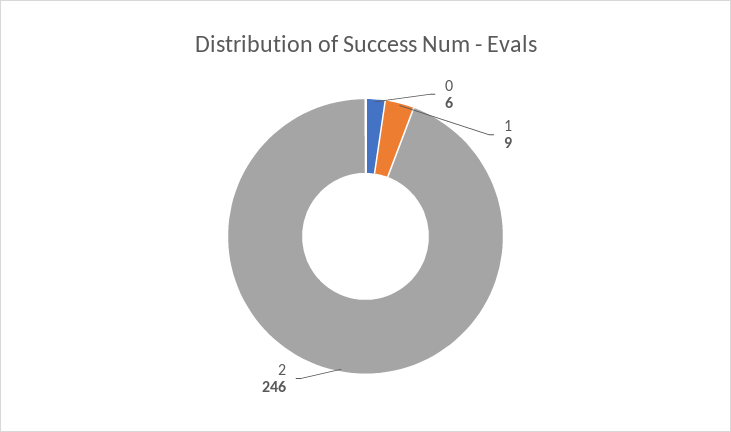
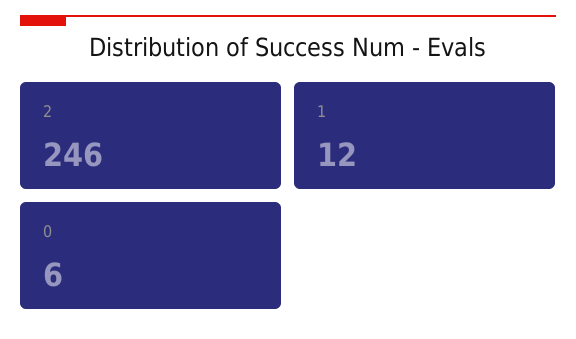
  {
    "0": 6,
-   "1": 9,
+   "1": 12,
    "2": 246
  }

